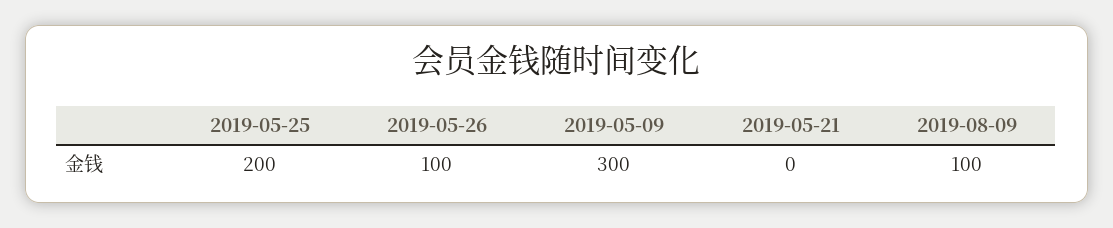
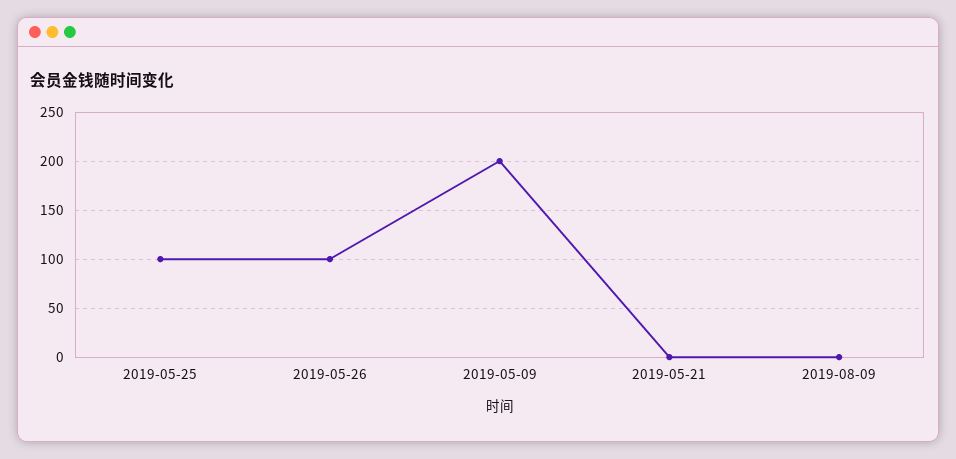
  {
-   "2019-05-25": 200,
+   "2019-05-25": 100,
    "2019-05-26": 100,
-   "2019-05-09": 300,
+   "2019-05-09": 200,
    "2019-05-21": 0,
-   "2019-08-09": 100
+   "2019-08-09": 0
  }

